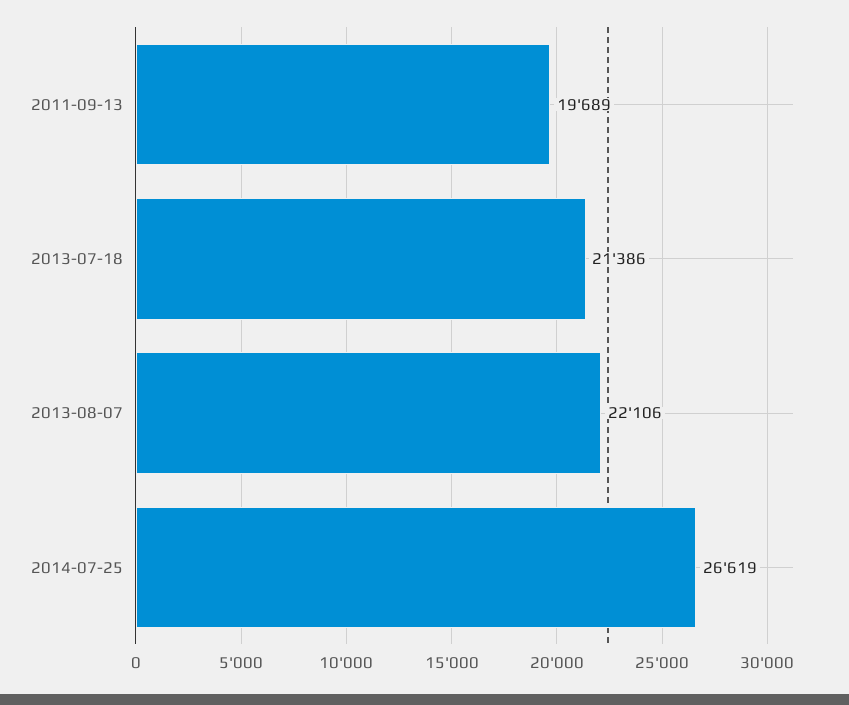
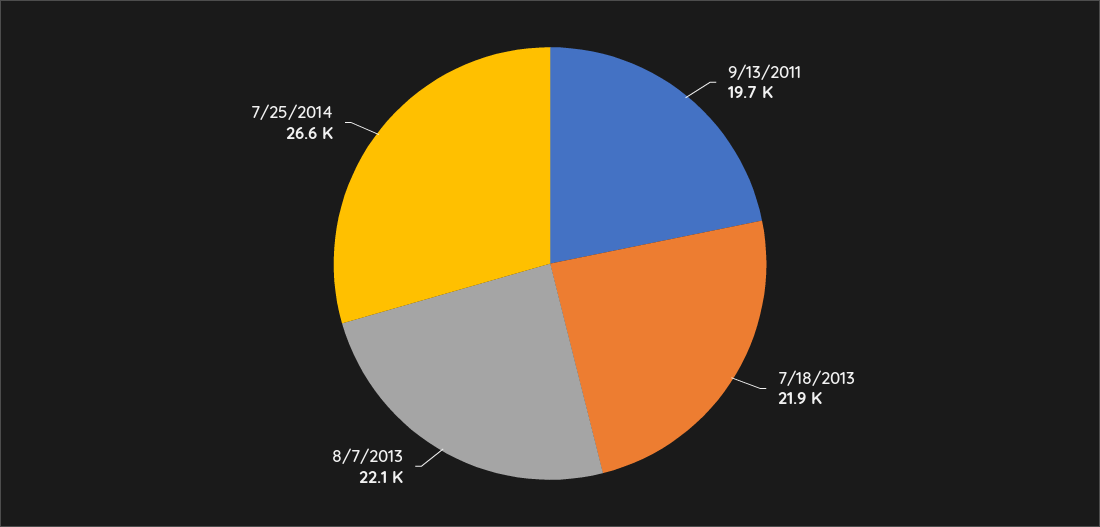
  {
    "2011-09-13": 19689,
-   "2013-07-18": 21386,
+   "2013-07-18": 21900,
    "2013-08-07": 22106,
    "2014-07-25": 26619
  }

